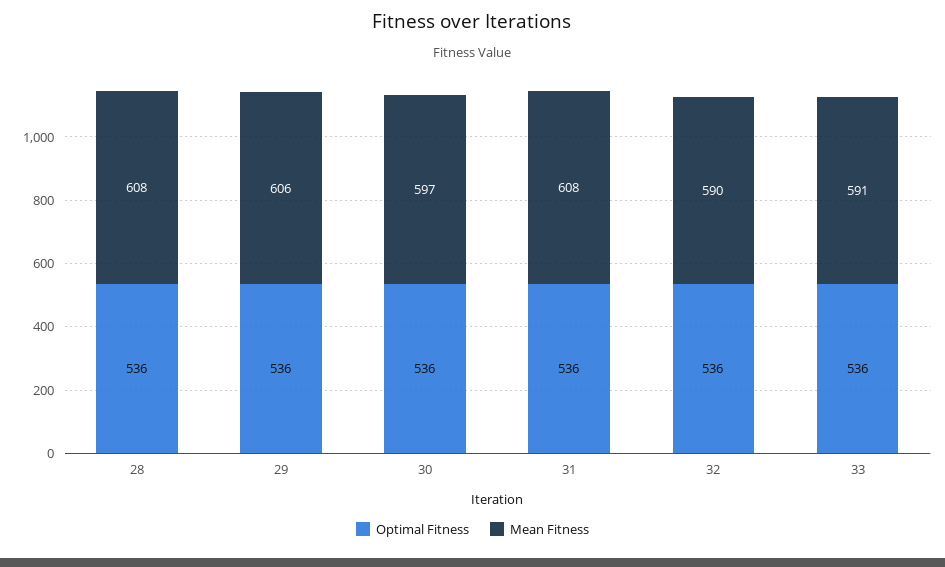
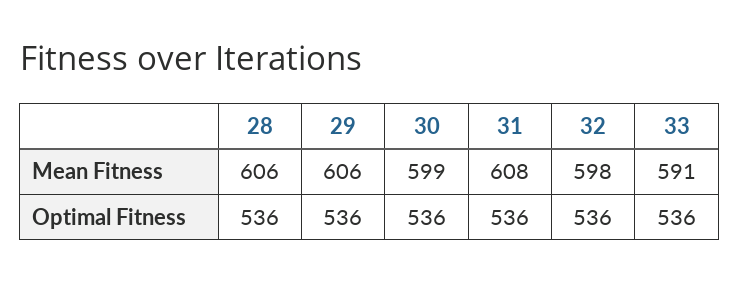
  {
    "Optimal Fitness": {
      "28": 536,
      "29": 536,
      "30": 536,
      "31": 536,
      "32": 536,
      "33": 536
    },
    "Mean Fitness": {
-     "28": 608,
+     "28": 606,
      "29": 606,
-     "30": 597,
+     "30": 599,
      "31": 608,
-     "32": 590,
+     "32": 598,
      "33": 591
    }
  }

